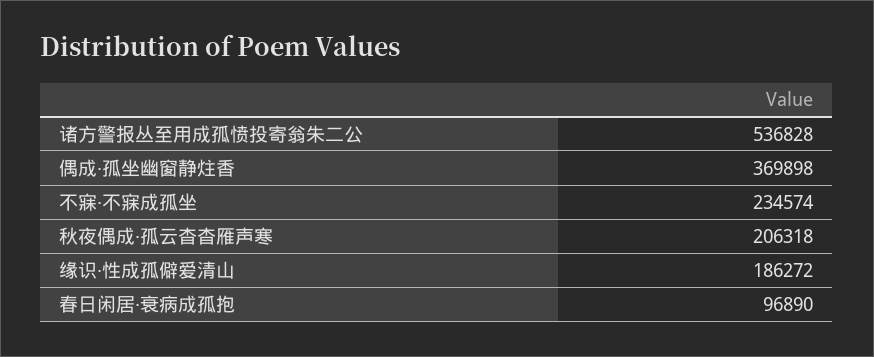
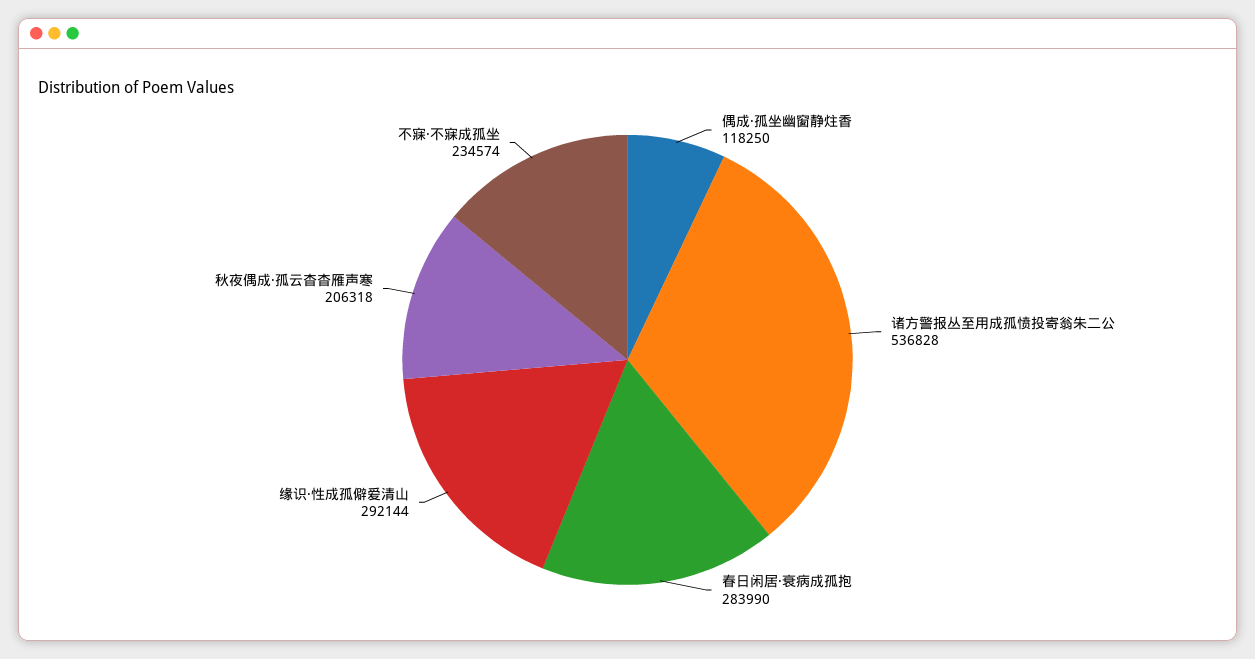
  {
    "诸方警报丛至用成孤愤投寄翁朱二公": 536828,
-   "偶成·孤坐幽窗静炷香": 369898,
+   "偶成·孤坐幽窗静炷香": 118250,
    "不寐·不寐成孤坐": 234574,
    "秋夜偶成·孤云杳杳雁声寒": 206318,
-   "缘识·性成孤僻爱清山": 186272,
+   "缘识·性成孤僻爱清山": 292144,
-   "春日闲居·衰病成孤抱": 96890
+   "春日闲居·衰病成孤抱": 283990
  }

